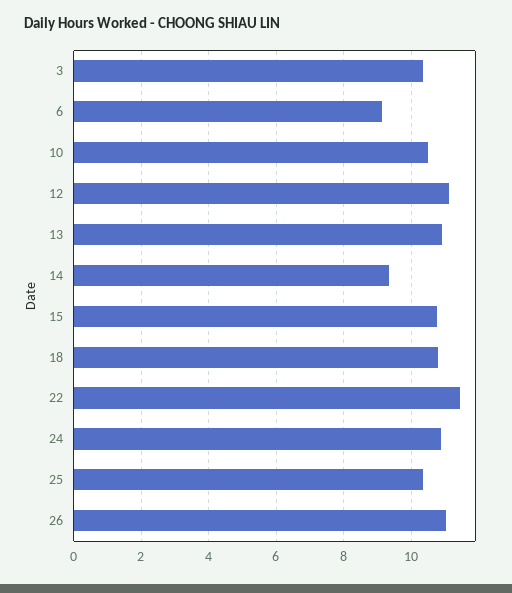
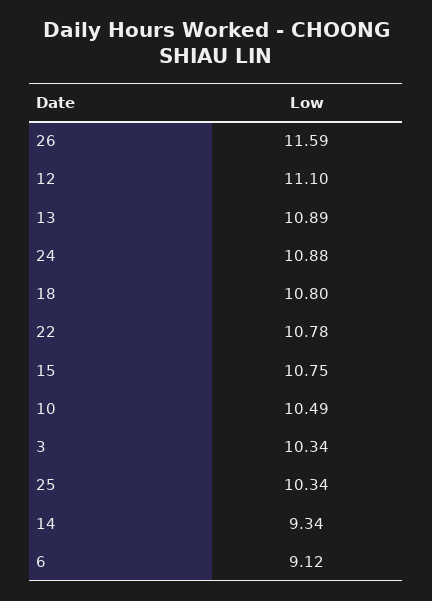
  {
    "3": 10.34,
    "6": 9.12,
    "10": 10.49,
    "12": 11.1,
    "13": 10.89,
    "14": 9.34,
    "15": 10.75,
    "18": 10.8,
-   "22": 11.4,
+   "22": 10.78,
    "24": 10.88,
    "25": 10.34,
-   "26": 11
+   "26": 11.59
  }

